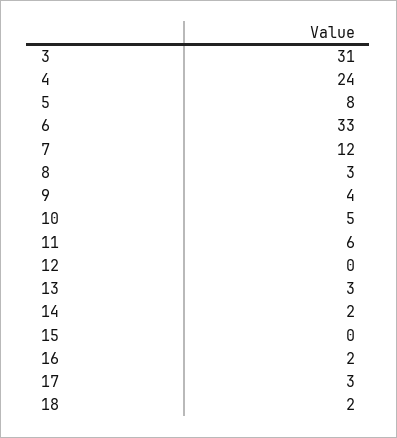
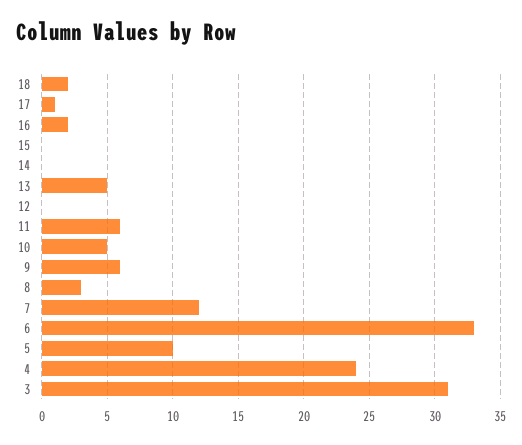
  {
    "3": 31,
    "4": 24,
-   "5": 8,
+   "5": 10,
    "6": 33,
    "7": 12,
    "8": 3,
-   "9": 4,
+   "9": 6,
    "10": 5,
    "11": 6,
    "12": 0,
-   "13": 3,
+   "13": 5,
-   "14": 2,
+   "14": 0,
    "15": 0,
    "16": 2,
-   "17": 3,
+   "17": 1,
    "18": 2
  }

